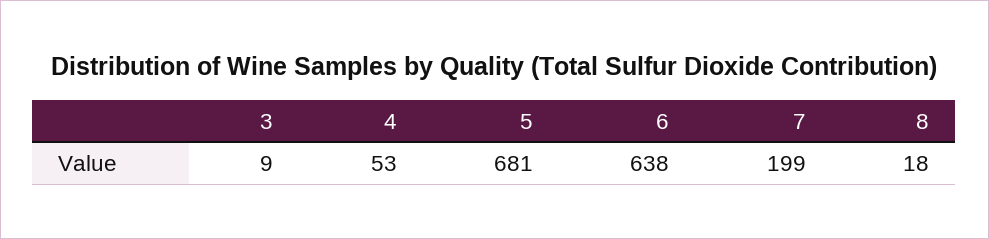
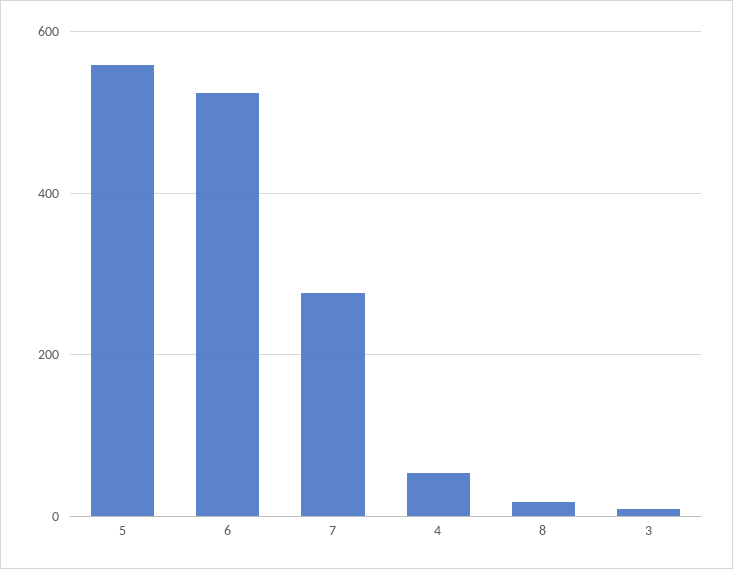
  {
    "3": 9,
    "4": 53,
-   "5": 681,
+   "5": 560,
-   "6": 638,
+   "6": 520,
-   "7": 199,
+   "7": 280,
    "8": 18
  }

